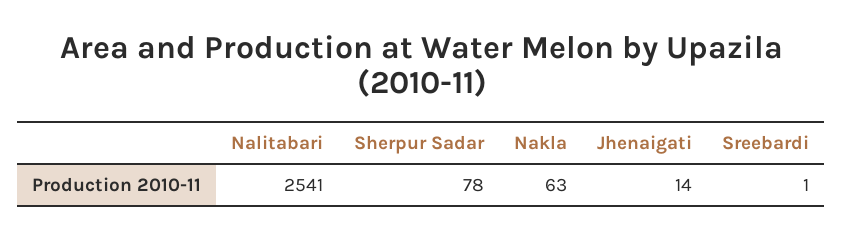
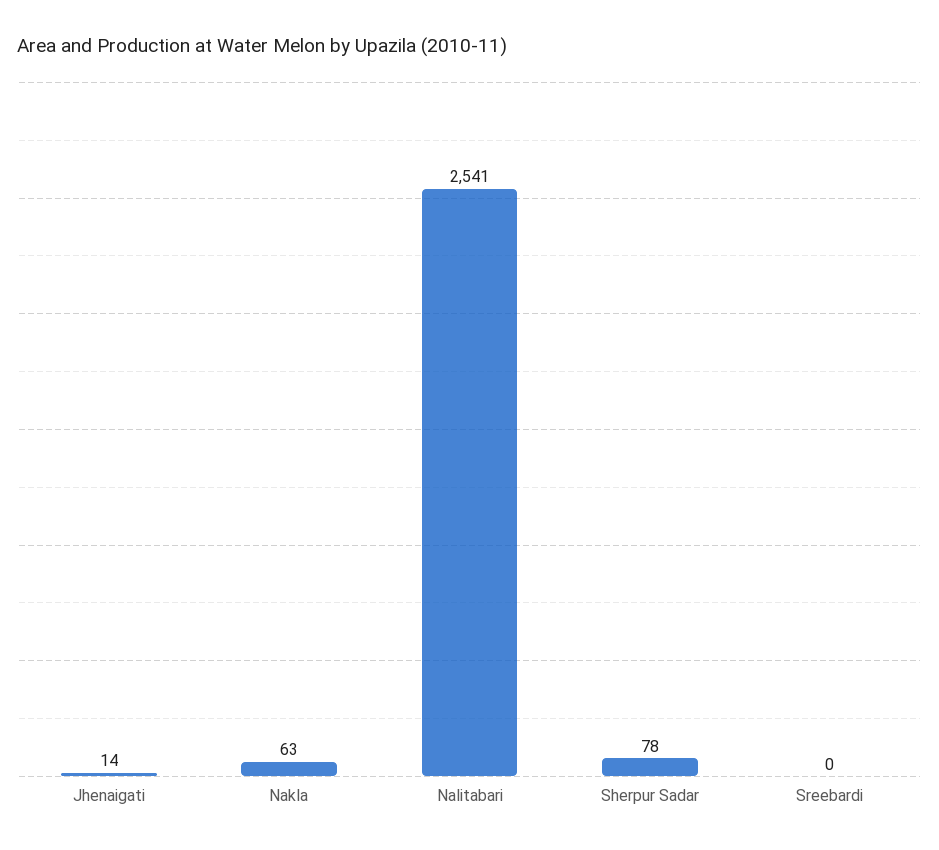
  {
    "Nalitabari": 2541,
    "Sherpur Sadar": 78,
    "Nakla": 63,
    "Jhenaigati": 14,
-   "Sreebardi": 1
+   "Sreebardi": 0
  }

